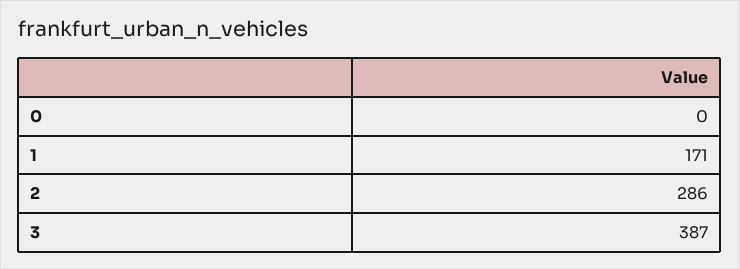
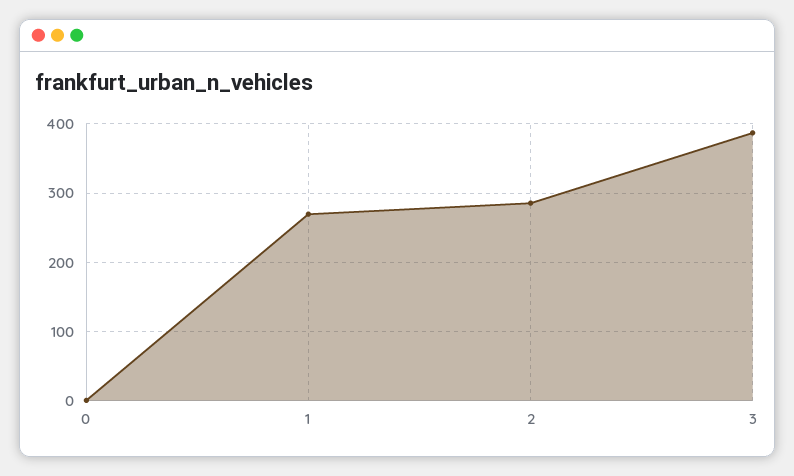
  {
    "0": 0,
-   "1": 171,
+   "1": 270,
    "2": 286,
    "3": 387
  }

